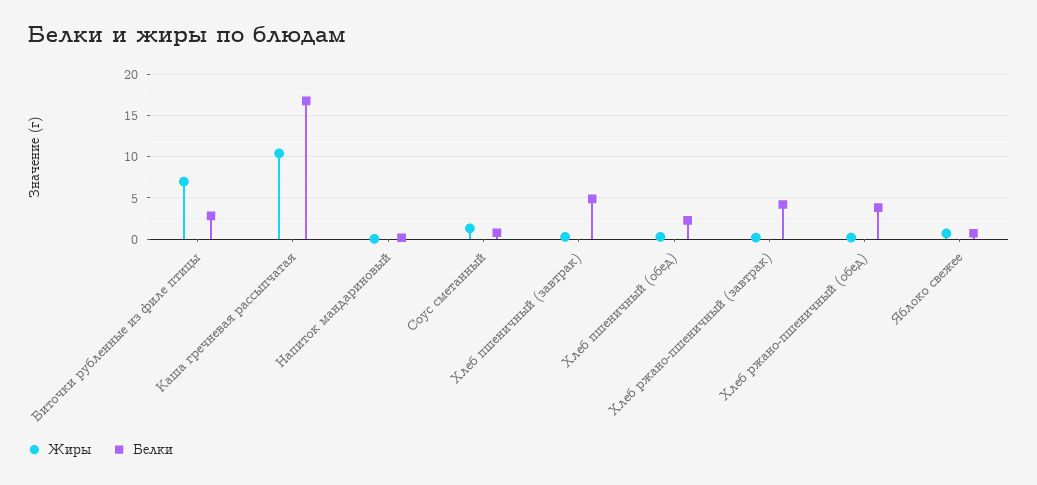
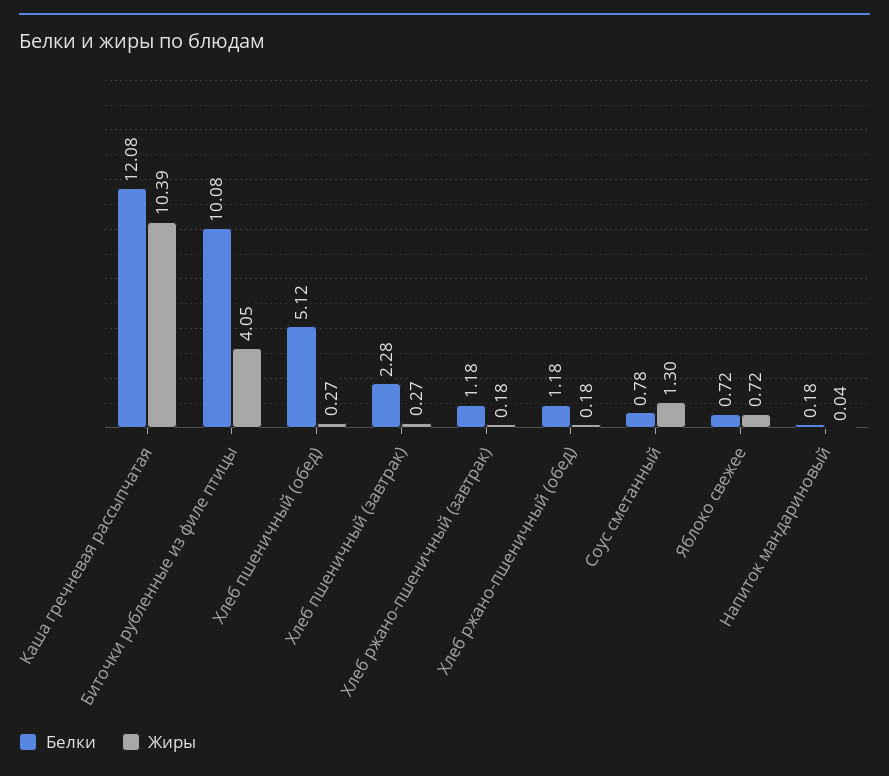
  {
    "Жиры": {
-     "Биточки рубленные из филе птицы": 7,
+     "Биточки рубленные из филе птицы": 4.05,
      "Каша гречневая рассыпчатая": 10.39,
      "Напиток мандариновый": 0.04,
      "Соус сметанный": 1.3,
      "Хлеб пшеничный (завтрак)": 0.27,
      "Хлеб пшеничный (обед)": 0.27,
      "Хлеб ржано-пшеничный (завтрак)": 0.18,
      "Хлеб ржано-пшеничный (обед)": 0.18,
      "Яблоко свежее": 0.72
    },
    "Белки": {
-     "Биточки рубленные из филе птицы": 3,
+     "Биточки рубленные из филе птицы": 10.08,
-     "Каша гречневая рассыпчатая": 17,
+     "Каша гречневая рассыпчатая": 12.08,
      "Напиток мандариновый": 0.18,
      "Соус сметанный": 0.78,
-     "Хлеб пшеничный (завтрак)": 5,
+     "Хлеб пшеничный (завтрак)": 2.28,
-     "Хлеб пшеничный (обед)": 2,
+     "Хлеб пшеничный (обед)": 5.12,
-     "Хлеб ржано-пшеничный (завтрак)": 4,
+     "Хлеб ржано-пшеничный (завтрак)": 1.18,
-     "Хлеб ржано-пшеничный (обед)": 4,
+     "Хлеб ржано-пшеничный (обед)": 1.18,
      "Яблоко свежее": 0.72
    }
  }

